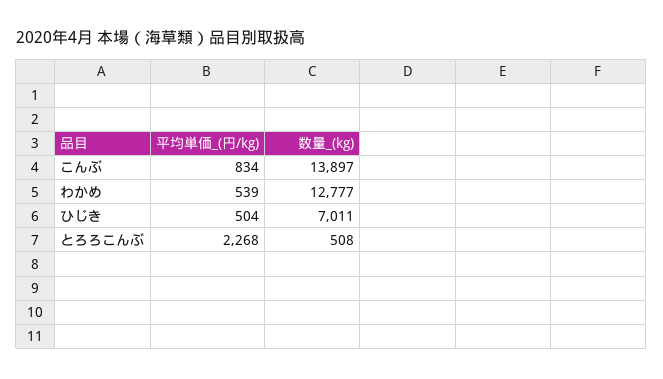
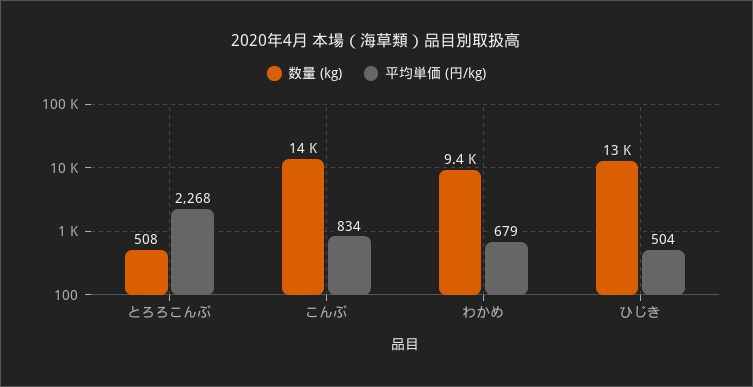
  {
    "平均単価_(円/kg)": {
      "こんぶ": 834,
-     "わかめ": 539,
+     "わかめ": 679,
      "ひじき": 504,
      "とろろこんぶ": 2268
    },
    "数量_(kg)": {
      "こんぶ": 13897,
-     "わかめ": 12777,
+     "わかめ": 9400,
-     "ひじき": 7011,
+     "ひじき": 13000,
      "とろろこんぶ": 508
    }
  }

